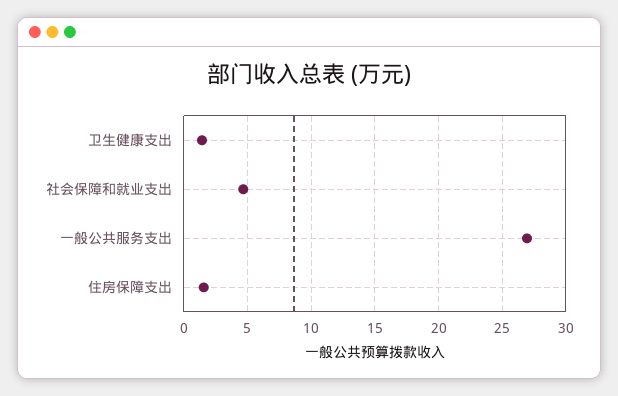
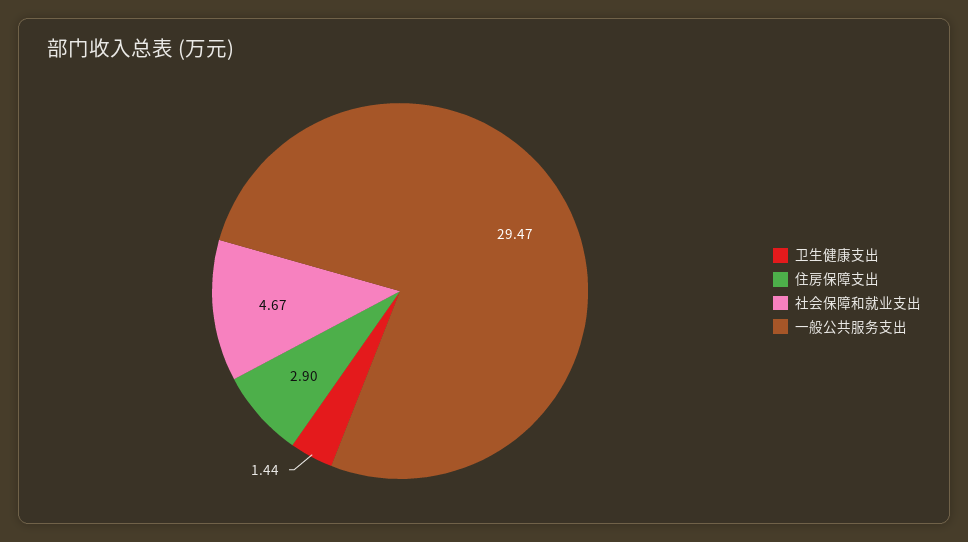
  {
    "卫生健康支出": 1.44,
    "社会保障和就业支出": 4.67,
-   "一般公共服务支出": 27,
+   "一般公共服务支出": 29.47,
-   "住房保障支出": 1.5
+   "住房保障支出": 2.9
  }

